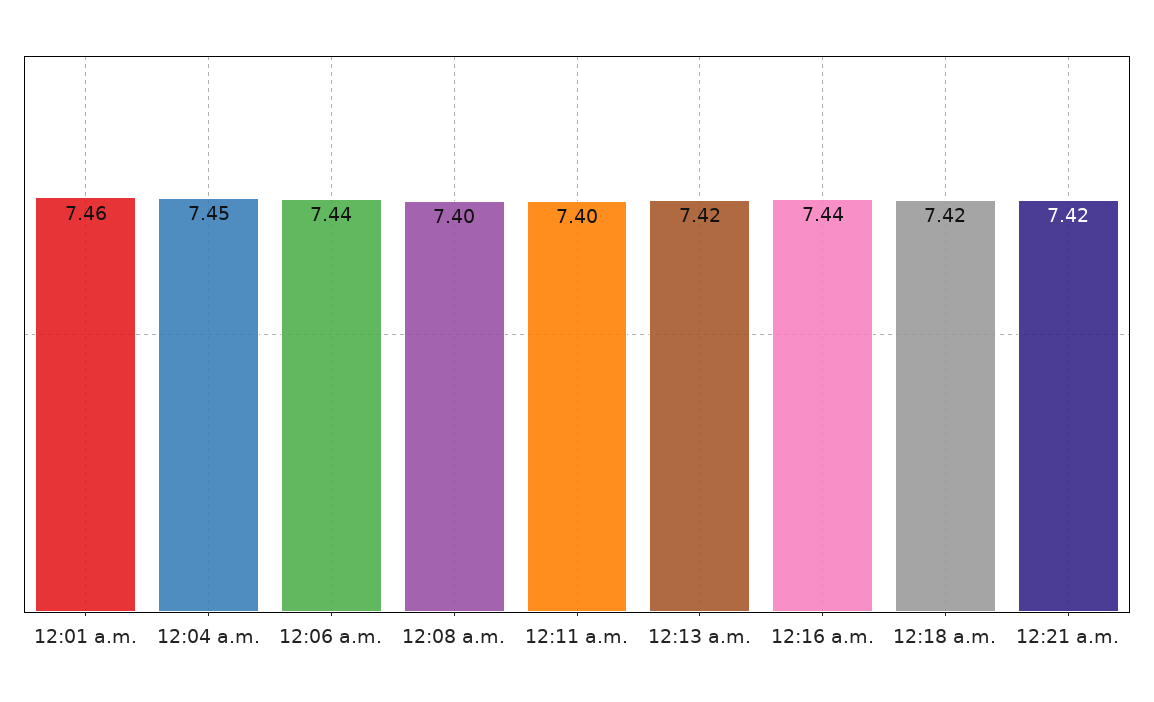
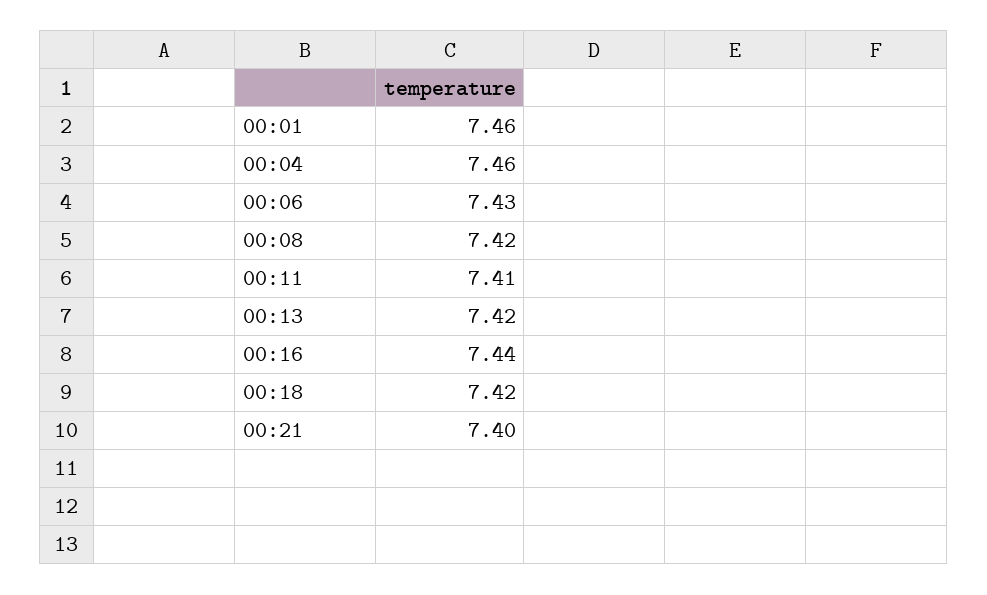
  {
    "12:01 a.m.": 7.46,
-   "12:04 a.m.": 7.45,
+   "12:04 a.m.": 7.46,
-   "12:06 a.m.": 7.44,
+   "12:06 a.m.": 7.43,
-   "12:08 a.m.": 7.4,
+   "12:08 a.m.": 7.42,
-   "12:11 a.m.": 7.4,
+   "12:11 a.m.": 7.41,
    "12:13 a.m.": 7.42,
    "12:16 a.m.": 7.44,
    "12:18 a.m.": 7.42,
-   "12:21 a.m.": 7.42
+   "12:21 a.m.": 7.4
  }

